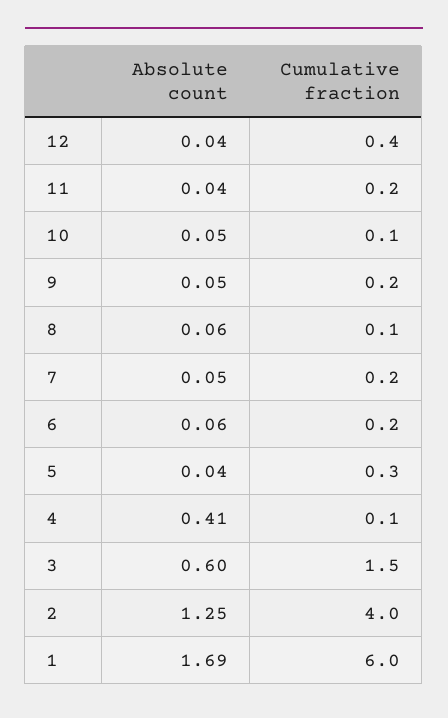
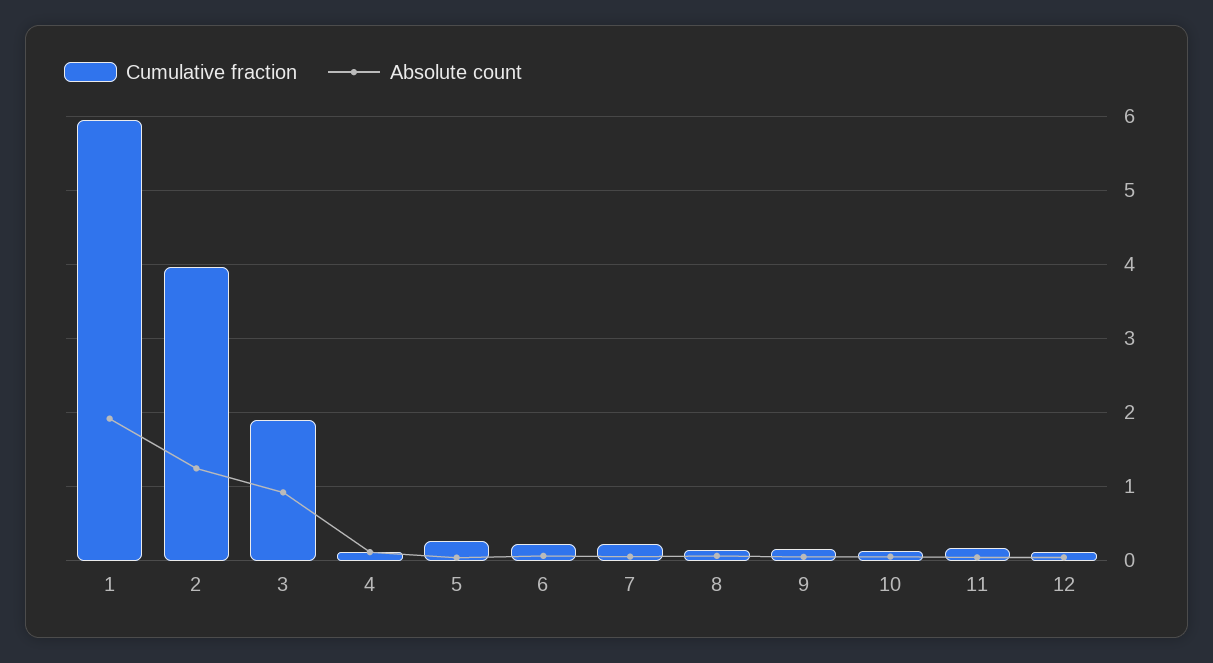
  {
    "Absolute count": {
      "12": 0.04,
      "11": 0.04,
      "10": 0.05,
      "9": 0.05,
      "8": 0.06,
      "7": 0.05,
      "6": 0.06,
      "5": 0.04,
-     "4": 0.41,
+     "4": 0.1,
-     "3": 0.6,
+     "3": 0.9,
      "2": 1.25,
-     "1": 1.69
+     "1": 1.9
    },
    "Cumulative fraction": {
-     "12": 0.4,
+     "12": 0.1,
      "11": 0.2,
      "10": 0.1,
      "9": 0.2,
      "8": 0.1,
      "7": 0.2,
      "6": 0.2,
      "5": 0.3,
      "4": 0.1,
-     "3": 1.5,
+     "3": 1.9,
      "2": 4,
      "1": 6
    }
  }

